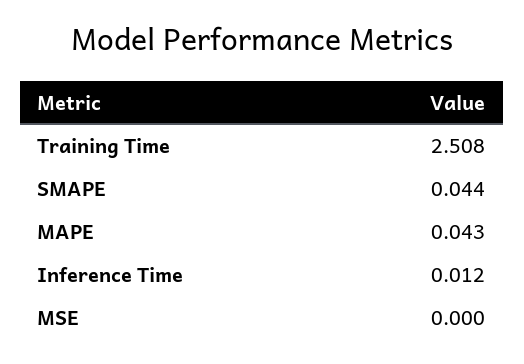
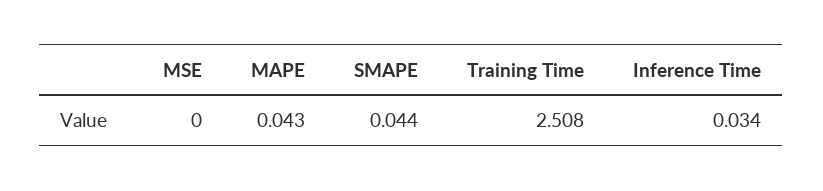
  {
    "Training Time": 2.508,
    "SMAPE": 0.044,
    "MAPE": 0.043,
-   "Inference Time": 0.012,
+   "Inference Time": 0.034,
    "MSE": 0
  }

